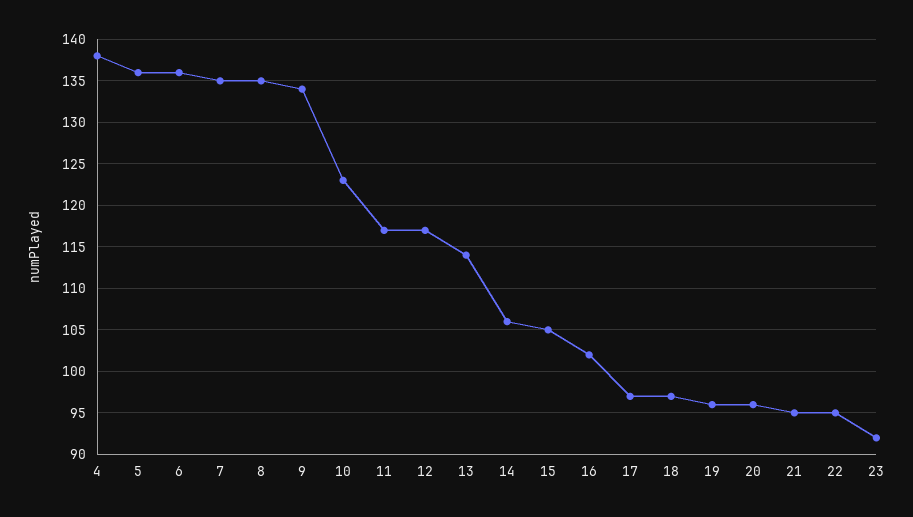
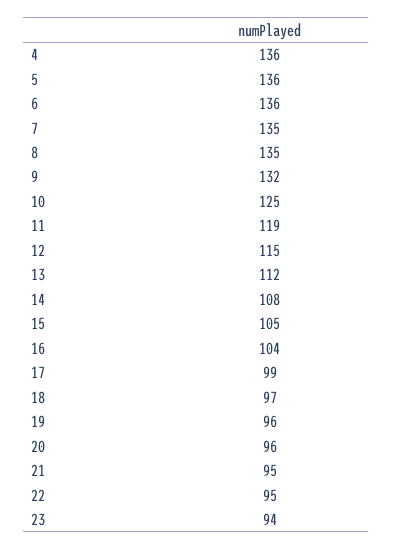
  {
-   "4": 138,
+   "4": 136,
    "5": 136,
    "6": 136,
    "7": 135,
    "8": 135,
-   "9": 134,
+   "9": 132,
-   "10": 123,
+   "10": 125,
-   "11": 117,
+   "11": 119,
-   "12": 117,
+   "12": 115,
-   "13": 114,
+   "13": 112,
-   "14": 106,
+   "14": 108,
    "15": 105,
-   "16": 102,
+   "16": 104,
-   "17": 97,
+   "17": 99,
    "18": 97,
    "19": 96,
    "20": 96,
    "21": 95,
    "22": 95,
-   "23": 92
+   "23": 94
  }

